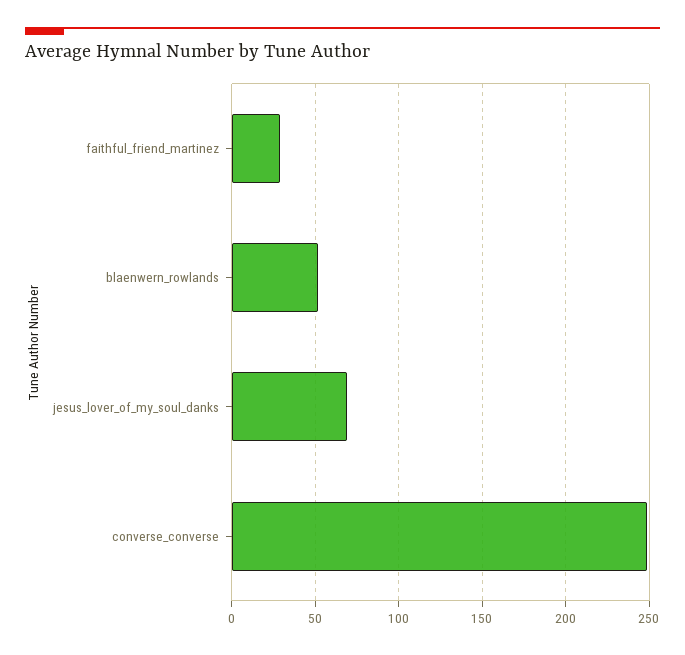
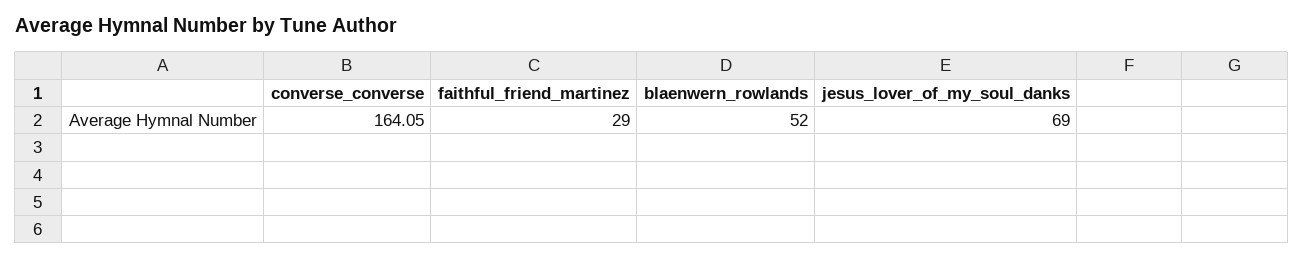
  {
    "faithful_friend_martinez": 29,
    "blaenwern_rowlands": 52,
    "jesus_lover_of_my_soul_danks": 69,
-   "converse_converse": 250
+   "converse_converse": 164.05
  }

